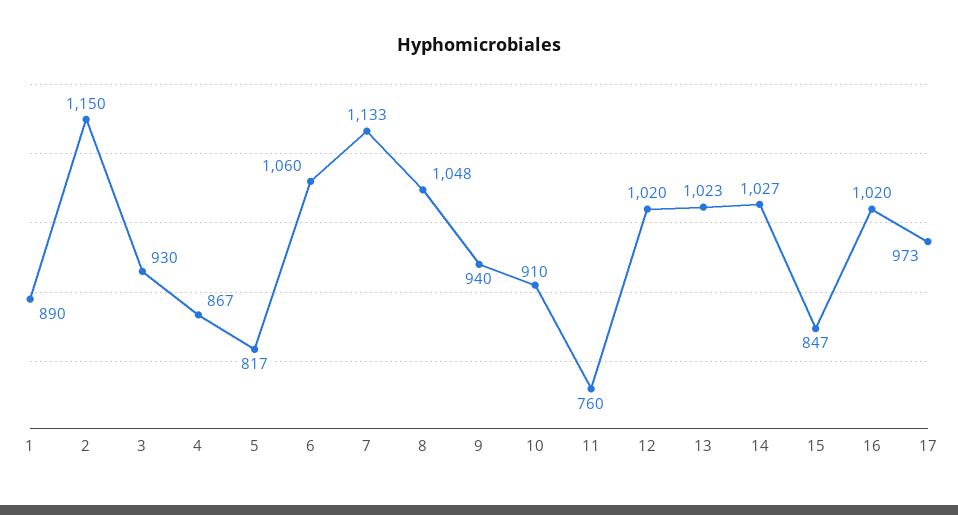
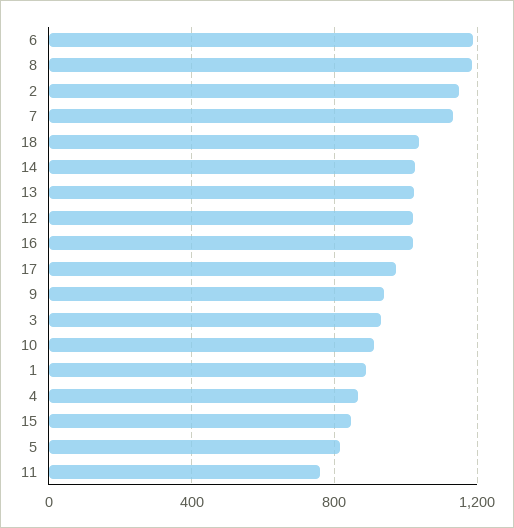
  {
    "1": 890,
    "2": 1150,
    "3": 930,
    "4": 867,
    "5": 817,
-   "6": 1060,
+   "6": 1200,
    "7": 1133,
-   "8": 1048,
+   "8": 1200,
    "9": 940,
    "10": 910,
    "11": 760,
    "12": 1020,
    "13": 1023,
    "14": 1027,
    "15": 847,
    "16": 1020,
-   "17": 973
+   "17": 973,
+   "18": 1050
  }

